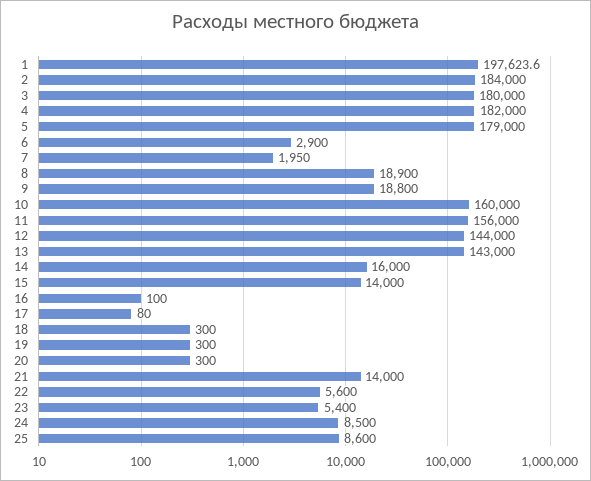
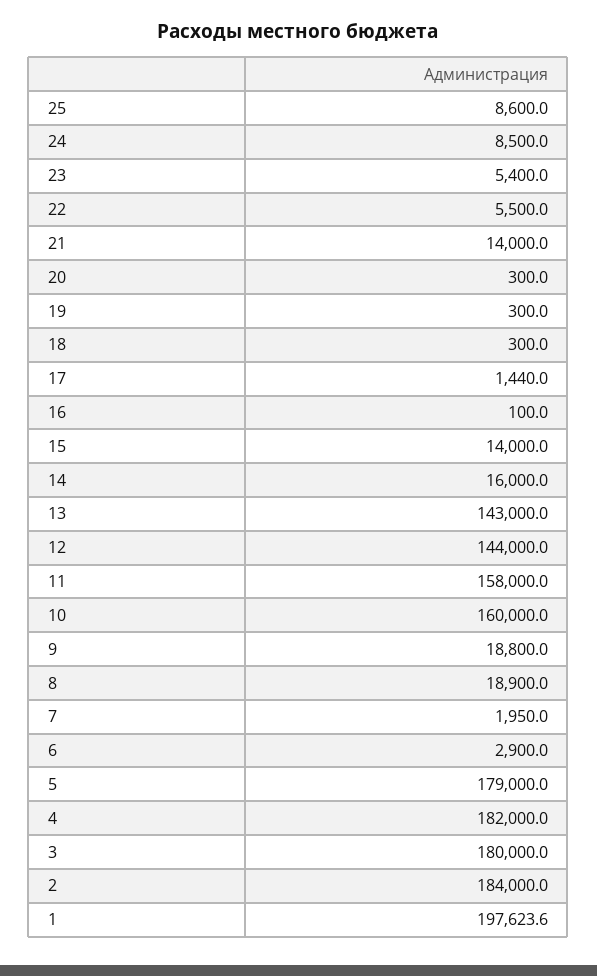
  {
    "1": 197623.6,
    "2": 184000,
    "3": 180000,
    "4": 182000,
    "5": 179000,
    "6": 2900,
    "7": 1950,
    "8": 18900,
    "9": 18800,
    "10": 160000,
-   "11": 156000,
+   "11": 158000,
    "12": 144000,
    "13": 143000,
    "14": 16000,
    "15": 14000,
    "16": 100,
-   "17": 80,
+   "17": 1440,
    "18": 300,
    "19": 300,
    "20": 300,
    "21": 14000,
-   "22": 5600,
+   "22": 5500,
    "23": 5400,
    "24": 8500,
    "25": 8600
  }

